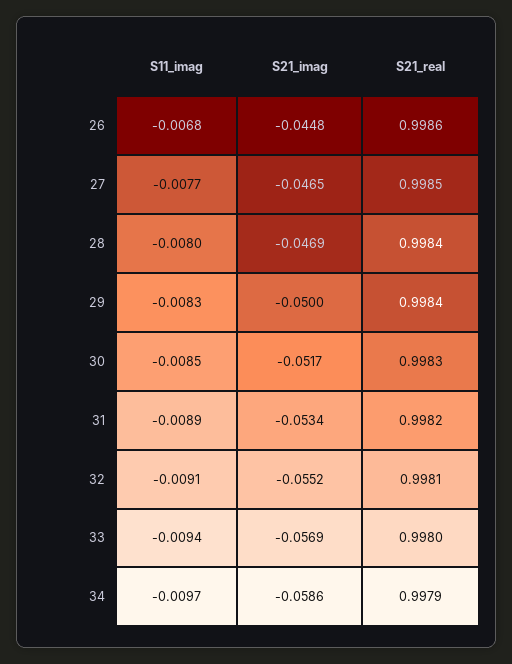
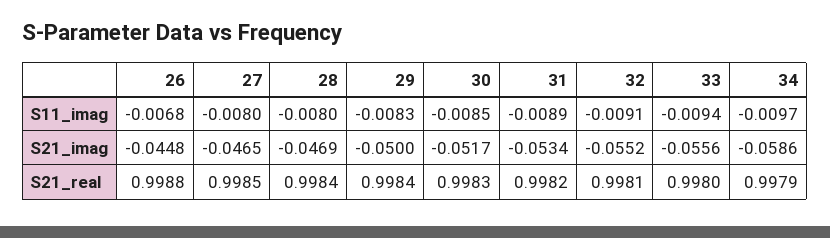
  {
    "S11_imag": {
      "26": -0.0068,
-     "27": -0.0077,
+     "27": -0.008,
      "28": -0.008,
      "29": -0.0083,
      "30": -0.0085,
      "31": -0.0089,
      "32": -0.0091,
      "33": -0.0094,
      "34": -0.0097
    },
    "S21_imag": {
      "26": -0.0448,
      "27": -0.0465,
      "28": -0.0469,
      "29": -0.05,
      "30": -0.0517,
      "31": -0.0534,
      "32": -0.0552,
-     "33": -0.0569,
+     "33": -0.0556,
      "34": -0.0586
    },
    "S21_real": {
-     "26": 0.9986,
+     "26": 0.9988,
      "27": 0.9985,
      "28": 0.9984,
      "29": 0.9984,
      "30": 0.9983,
      "31": 0.9982,
      "32": 0.9981,
      "33": 0.998,
      "34": 0.9979
    }
  }

